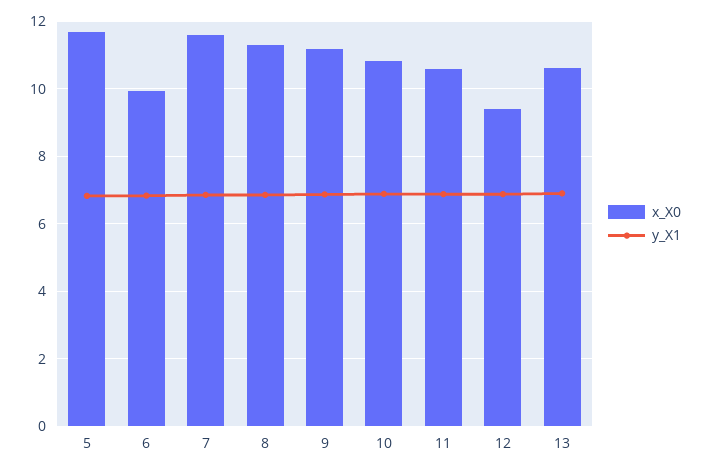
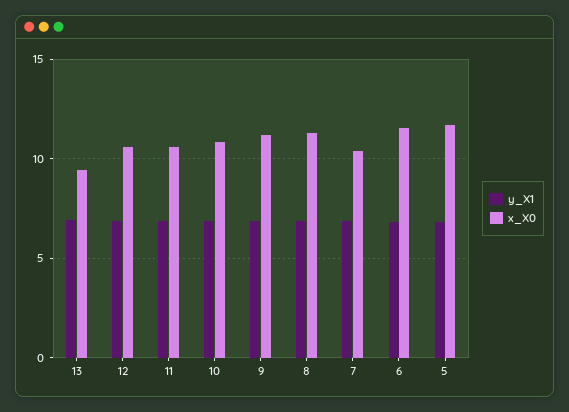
  {
    "x_X0": {
      "5": 11.6,
-     "6": 10,
+     "6": 11.5,
-     "7": 11.6,
+     "7": 10.5,
      "8": 11.4,
      "9": 11.2,
      "10": 10.8,
      "11": 10.6,
-     "12": 9.4,
+     "12": 10.5,
-     "13": 10.6
+     "13": 9.5
    },
    "y_X1": {
      "5": 6.8,
      "6": 6.8,
      "7": 6.8,
      "8": 6.8,
      "9": 6.8,
      "10": 6.8,
      "11": 6.8,
      "12": 6.8,
      "13": 7
    }
  }

